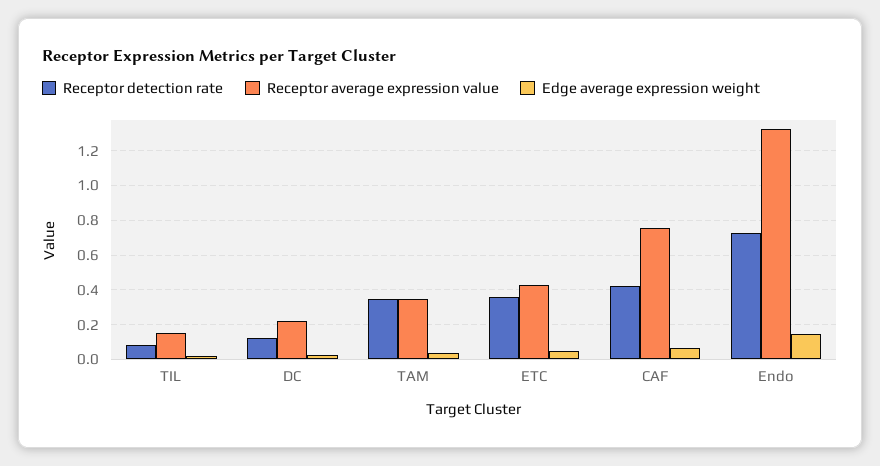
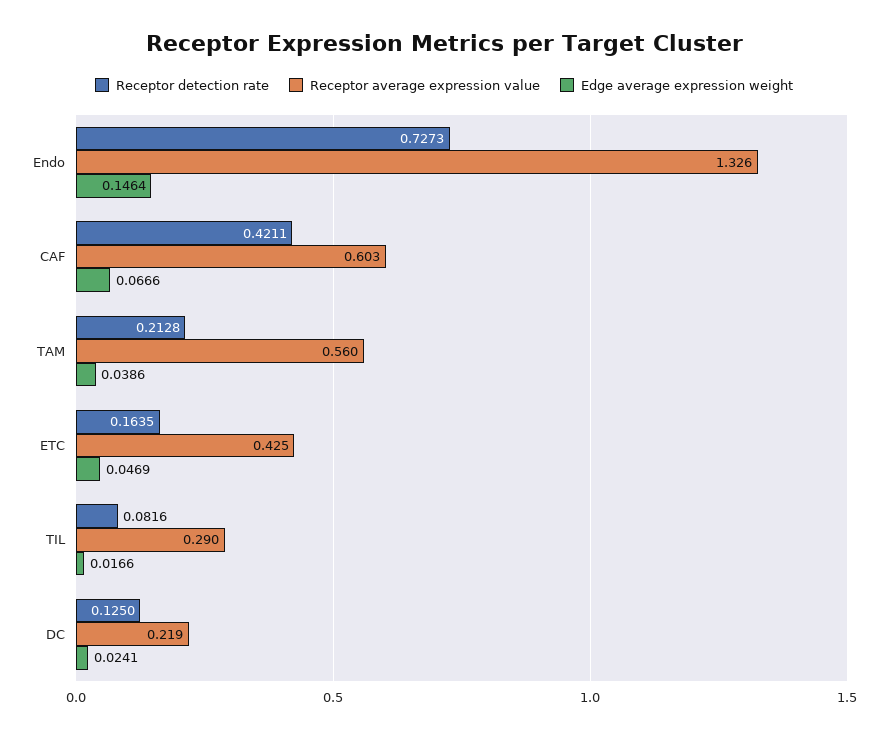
  {
    "Receptor detection rate": {
      "TIL": 0.0816,
      "DC": 0.125,
-     "TAM": 0.35,
+     "TAM": 0.2128,
-     "ETC": 0.35,
+     "ETC": 0.1635,
      "CAF": 0.4211,
      "Endo": 0.7273
    },
    "Receptor average expression value": {
-     "TIL": 0.15,
+     "TIL": 0.29,
      "DC": 0.219,
-     "TAM": 0.35,
+     "TAM": 0.56,
      "ETC": 0.425,
-     "CAF": 0.75,
+     "CAF": 0.603,
      "Endo": 1.326
    },
    "Edge average expression weight": {
      "TIL": 0.0166,
      "DC": 0.0241,
      "TAM": 0.0386,
      "ETC": 0.0469,
      "CAF": 0.0666,
      "Endo": 0.1464
    }
  }

